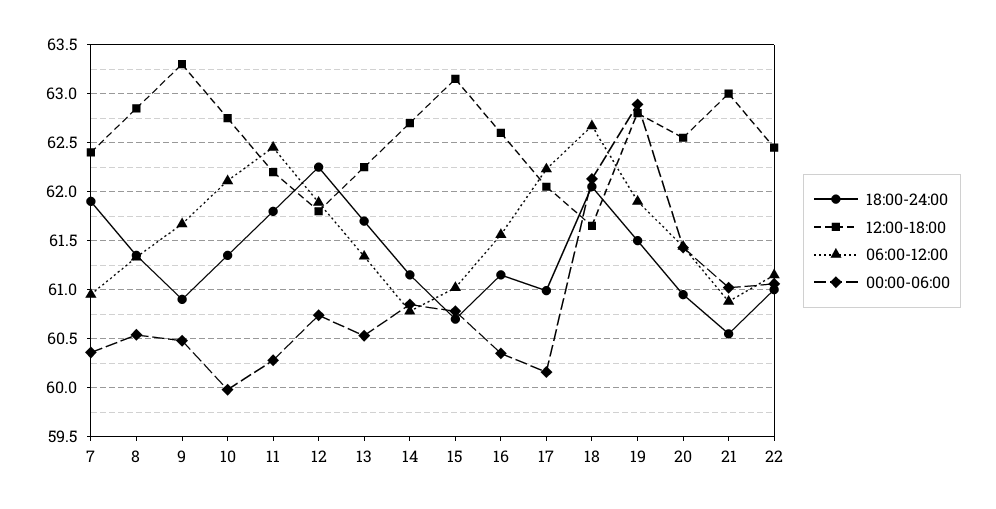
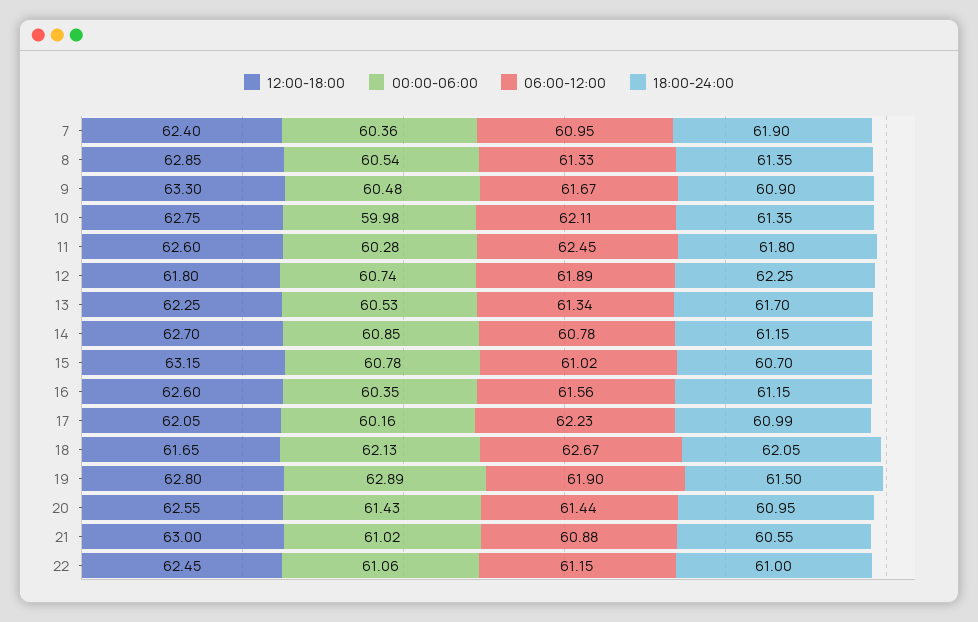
  {
    "18:00-24:00": {
      "7": 61.9,
      "8": 61.35,
      "9": 60.9,
      "10": 61.35,
      "11": 61.8,
      "12": 62.25,
      "13": 61.7,
      "14": 61.15,
      "15": 60.7,
      "16": 61.15,
      "17": 60.99,
      "18": 62.05,
      "19": 61.5,
      "20": 60.95,
      "21": 60.55,
      "22": 61
    },
    "12:00-18:00": {
      "7": 62.4,
      "8": 62.85,
      "9": 63.3,
      "10": 62.75,
-     "11": 62.2,
+     "11": 62.6,
      "12": 61.8,
      "13": 62.25,
      "14": 62.7,
      "15": 63.15,
      "16": 62.6,
      "17": 62.05,
      "18": 61.65,
      "19": 62.8,
      "20": 62.55,
      "21": 63,
      "22": 62.45
    },
    "06:00-12:00": {
      "7": 60.95,
      "8": 61.33,
      "9": 61.67,
      "10": 62.11,
      "11": 62.45,
      "12": 61.89,
      "13": 61.34,
      "14": 60.78,
      "15": 61.02,
      "16": 61.56,
      "17": 62.23,
      "18": 62.67,
      "19": 61.9,
      "20": 61.44,
      "21": 60.88,
      "22": 61.15
    },
    "00:00-06:00": {
      "7": 60.36,
      "8": 60.54,
      "9": 60.48,
      "10": 59.98,
      "11": 60.28,
      "12": 60.74,
      "13": 60.53,
      "14": 60.85,
      "15": 60.78,
      "16": 60.35,
      "17": 60.16,
      "18": 62.13,
      "19": 62.89,
      "20": 61.43,
      "21": 61.02,
      "22": 61.06
    }
  }

